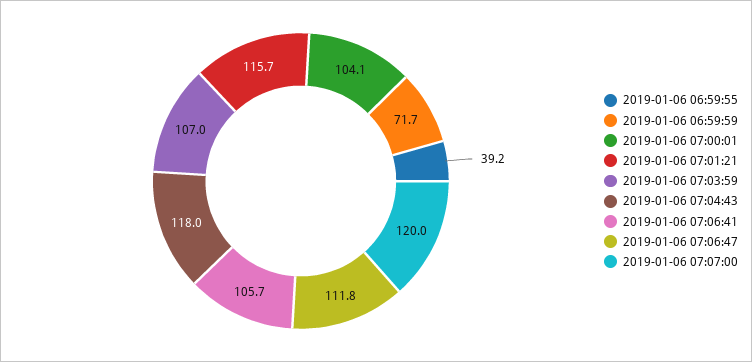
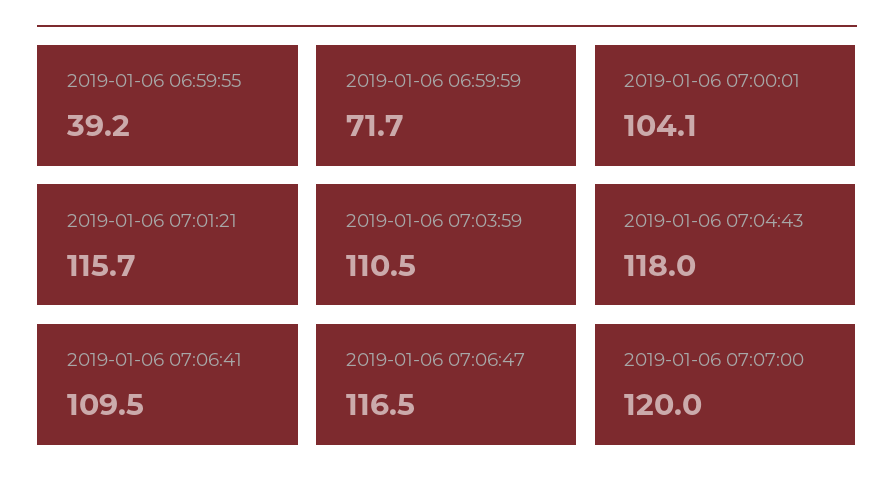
  {
    "2019-01-06 06:59:55": 39.2,
    "2019-01-06 06:59:59": 71.7,
    "2019-01-06 07:00:01": 104.1,
    "2019-01-06 07:01:21": 115.7,
-   "2019-01-06 07:03:59": 107,
+   "2019-01-06 07:03:59": 110.5,
    "2019-01-06 07:04:43": 118,
-   "2019-01-06 07:06:41": 105.7,
+   "2019-01-06 07:06:41": 109.5,
-   "2019-01-06 07:06:47": 111.8,
+   "2019-01-06 07:06:47": 116.5,
    "2019-01-06 07:07:00": 120
  }

